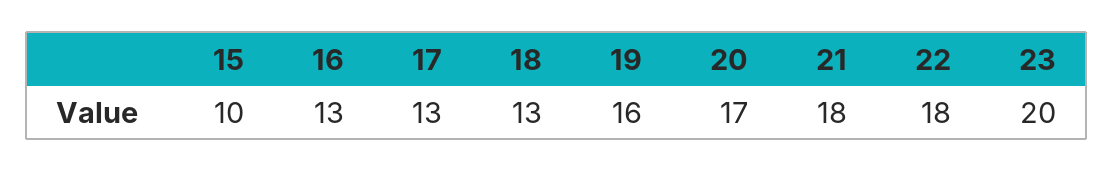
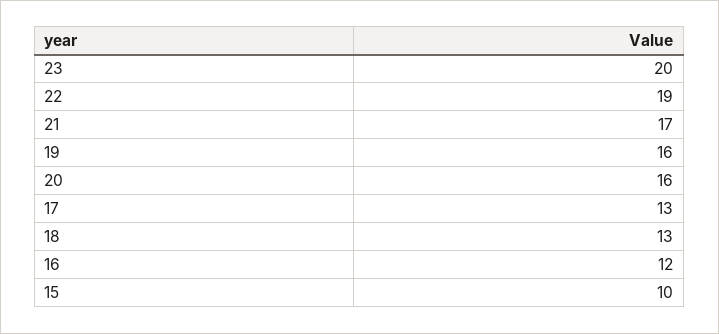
  {
    "15": 10,
-   "16": 13,
+   "16": 12,
    "17": 13,
    "18": 13,
    "19": 16,
-   "20": 17,
+   "20": 16,
-   "21": 18,
+   "21": 17,
-   "22": 18,
+   "22": 19,
    "23": 20
  }

